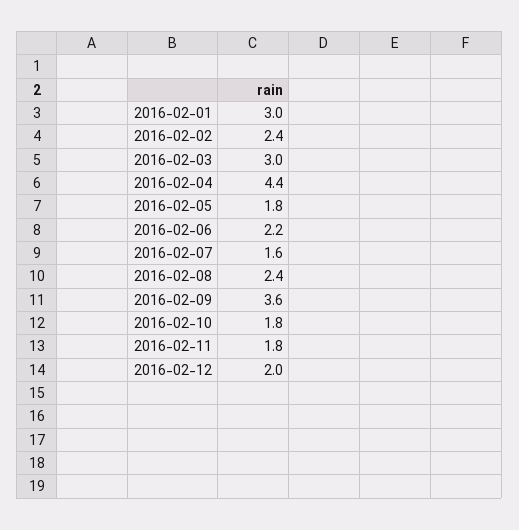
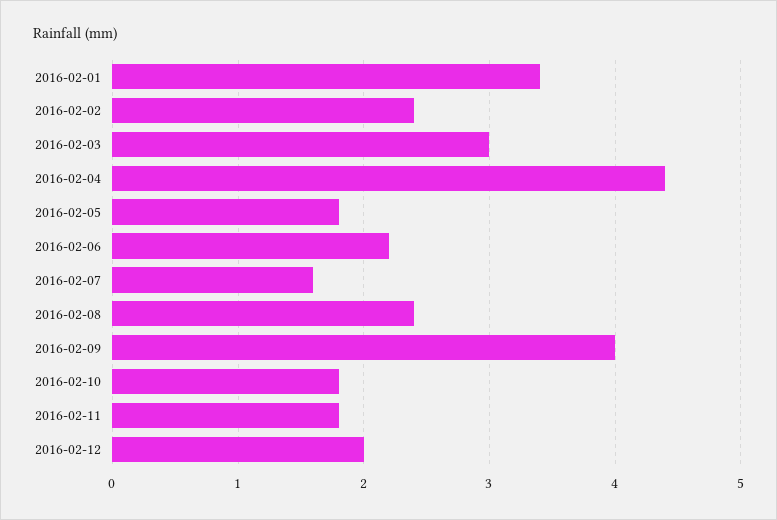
  {
-   "2016-02-01": 3,
+   "2016-02-01": 3.4,
    "2016-02-02": 2.4,
    "2016-02-03": 3,
    "2016-02-04": 4.4,
    "2016-02-05": 1.8,
    "2016-02-06": 2.2,
    "2016-02-07": 1.6,
    "2016-02-08": 2.4,
-   "2016-02-09": 3.6,
+   "2016-02-09": 4,
    "2016-02-10": 1.8,
    "2016-02-11": 1.8,
    "2016-02-12": 2
  }

